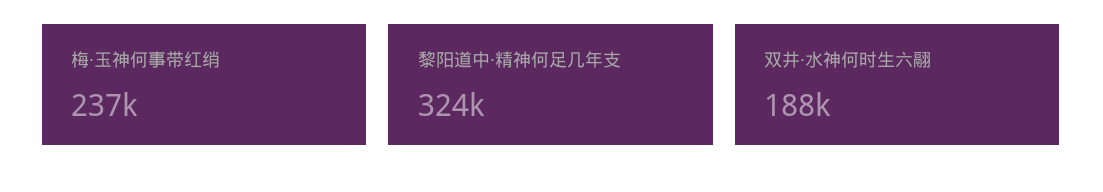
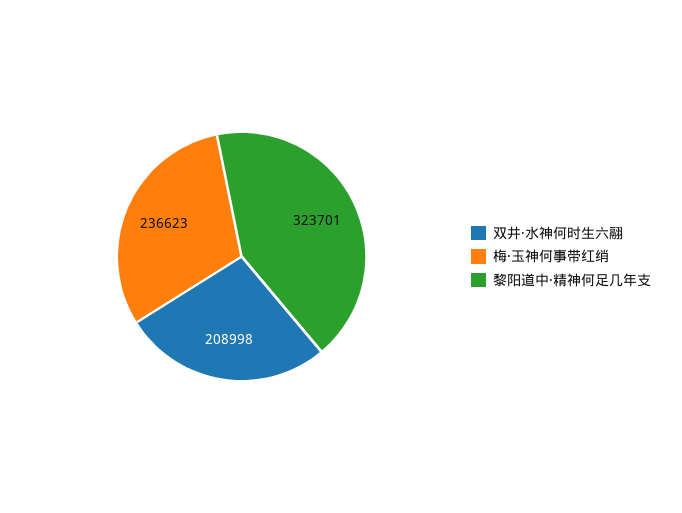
  {
    "梅·玉神何事带红绡": 236623,
    "黎阳道中·精神何足几年支": 323701,
-   "双井·水神何时生六翮": 188000
+   "双井·水神何时生六翮": 208998
  }

